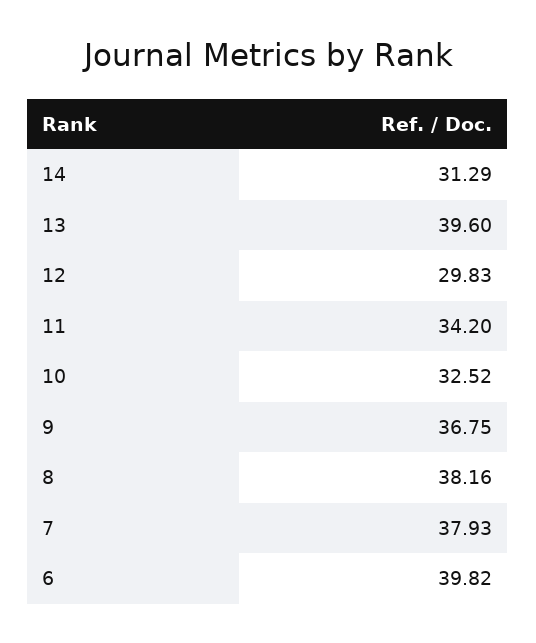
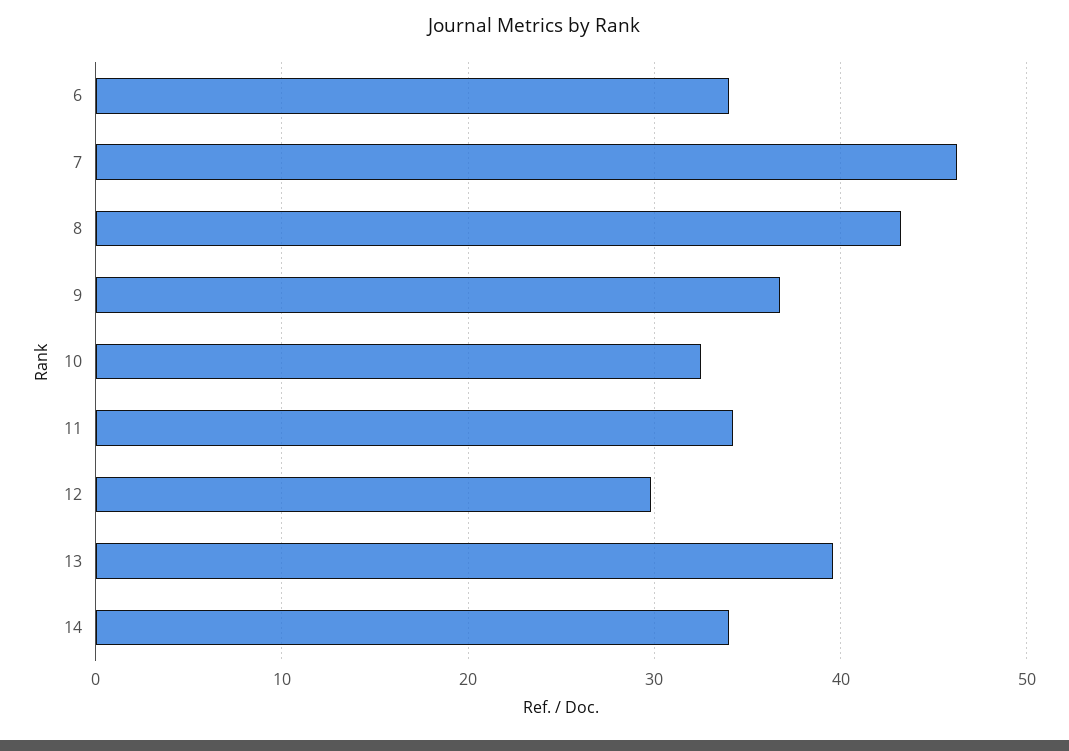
  {
-   "14": 31.29,
+   "14": 34,
    "13": 39.6,
    "12": 29.83,
    "11": 34.2,
    "10": 32.52,
    "9": 36.75,
-   "8": 38.16,
+   "8": 43,
-   "7": 37.93,
+   "7": 46,
-   "6": 39.82
+   "6": 34
  }

